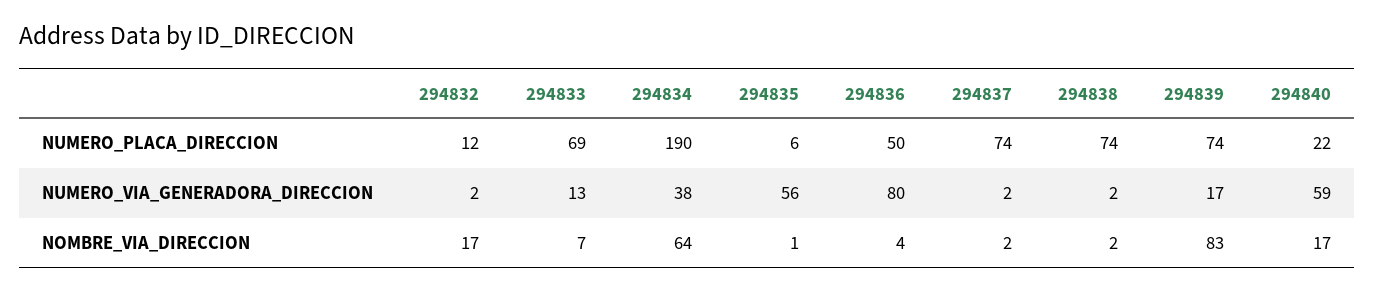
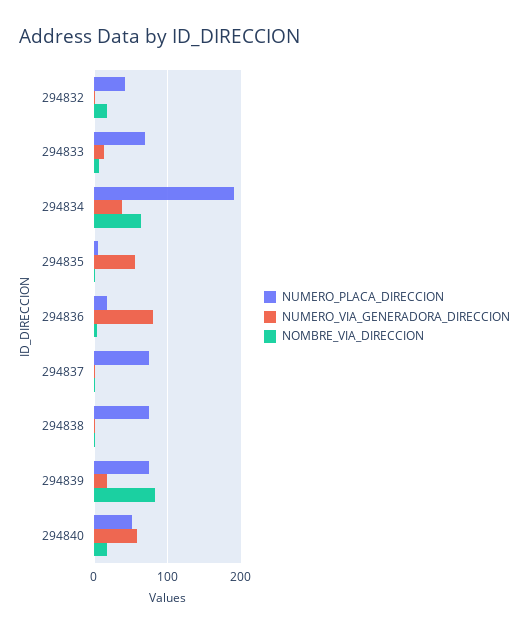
  {
    "NUMERO_PLACA_DIRECCION": {
-     "294832": 12,
+     "294832": 40,
      "294833": 69,
      "294834": 190,
      "294835": 6,
-     "294836": 50,
+     "294836": 20,
      "294837": 74,
      "294838": 74,
      "294839": 74,
-     "294840": 22
+     "294840": 50
    },
    "NUMERO_VIA_GENERADORA_DIRECCION": {
      "294832": 2,
      "294833": 13,
      "294834": 38,
      "294835": 56,
      "294836": 80,
      "294837": 2,
      "294838": 2,
      "294839": 17,
      "294840": 59
    },
    "NOMBRE_VIA_DIRECCION": {
      "294832": 17,
      "294833": 7,
      "294834": 64,
      "294835": 1,
      "294836": 4,
      "294837": 2,
      "294838": 2,
      "294839": 83,
      "294840": 17
    }
  }

